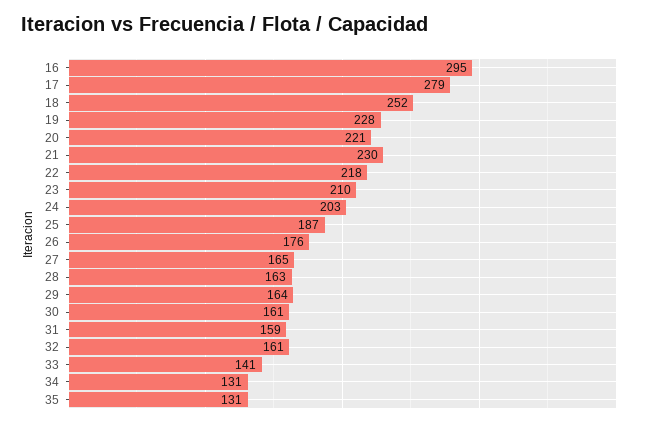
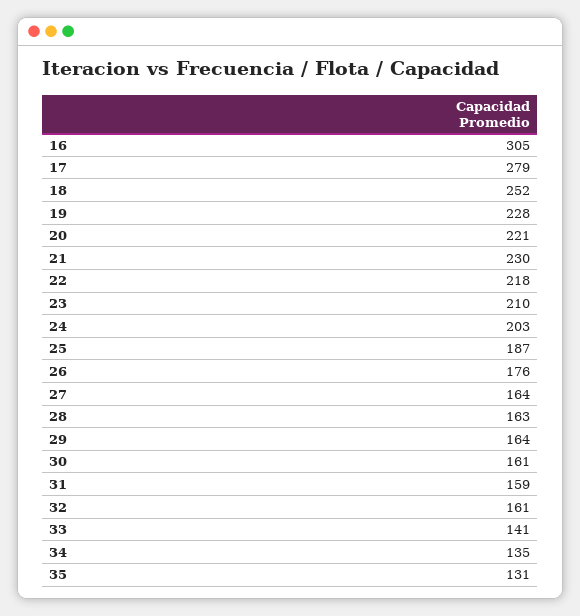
  {
-   "16": 295,
+   "16": 305,
    "17": 279,
    "18": 252,
    "19": 228,
    "20": 221,
    "21": 230,
    "22": 218,
    "23": 210,
    "24": 203,
    "25": 187,
    "26": 176,
-   "27": 165,
+   "27": 164,
    "28": 163,
    "29": 164,
    "30": 161,
    "31": 159,
    "32": 161,
    "33": 141,
-   "34": 131,
+   "34": 135,
    "35": 131
  }

